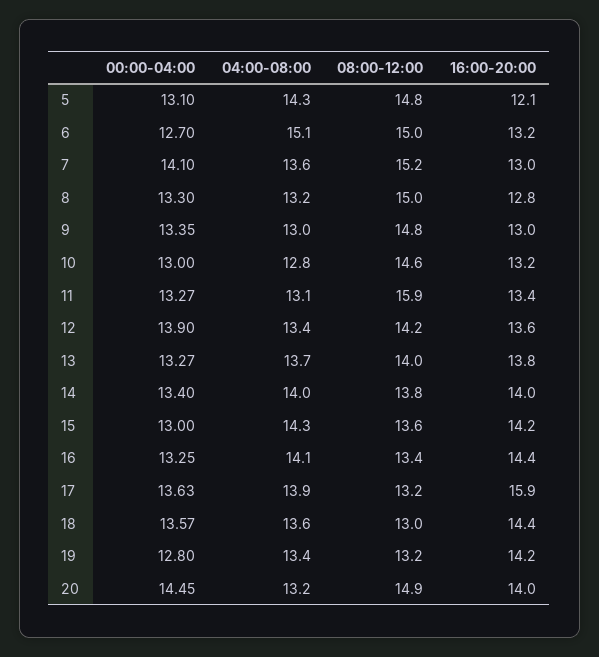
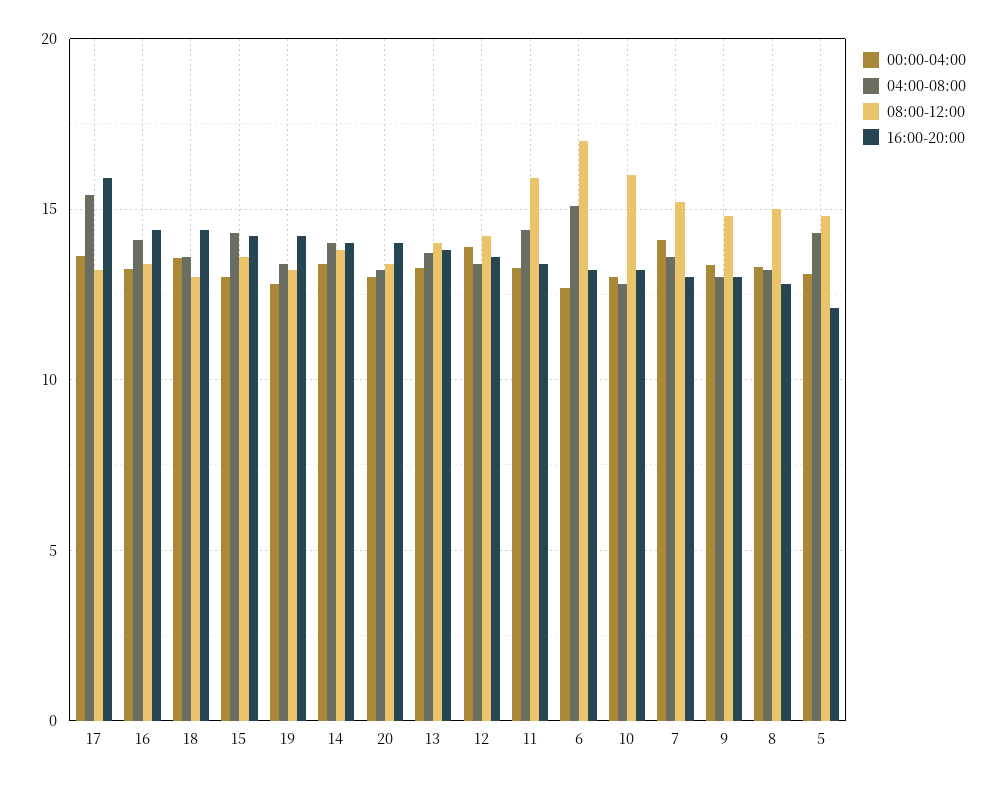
  {
    "00:00-04:00": {
      "5": 13.1,
      "6": 12.7,
      "7": 14.1,
      "8": 13.3,
      "9": 13.35,
      "10": 13,
      "11": 13.27,
      "12": 13.9,
      "13": 13.27,
      "14": 13.4,
      "15": 13,
      "16": 13.25,
      "17": 13.63,
      "18": 13.57,
      "19": 12.8,
-     "20": 14.45
+     "20": 13
    },
    "04:00-08:00": {
      "5": 14.3,
      "6": 15.1,
      "7": 13.6,
      "8": 13.2,
      "9": 13,
      "10": 12.8,
-     "11": 13.1,
+     "11": 14.5,
      "12": 13.4,
      "13": 13.7,
      "14": 14,
      "15": 14.3,
      "16": 14.1,
-     "17": 13.9,
+     "17": 15.5,
      "18": 13.6,
      "19": 13.4,
      "20": 13.2
    },
    "08:00-12:00": {
      "5": 14.8,
-     "6": 15,
+     "6": 17,
      "7": 15.2,
      "8": 15,
      "9": 14.8,
-     "10": 14.6,
+     "10": 16,
      "11": 15.9,
      "12": 14.2,
      "13": 14,
      "14": 13.8,
      "15": 13.6,
      "16": 13.4,
      "17": 13.2,
      "18": 13,
      "19": 13.2,
-     "20": 14.9
+     "20": 13.5
    },
    "16:00-20:00": {
      "5": 12.1,
      "6": 13.2,
      "7": 13,
      "8": 12.8,
      "9": 13,
      "10": 13.2,
      "11": 13.4,
      "12": 13.6,
      "13": 13.8,
      "14": 14,
      "15": 14.2,
      "16": 14.4,
      "17": 15.9,
      "18": 14.4,
      "19": 14.2,
      "20": 14
    }
  }

